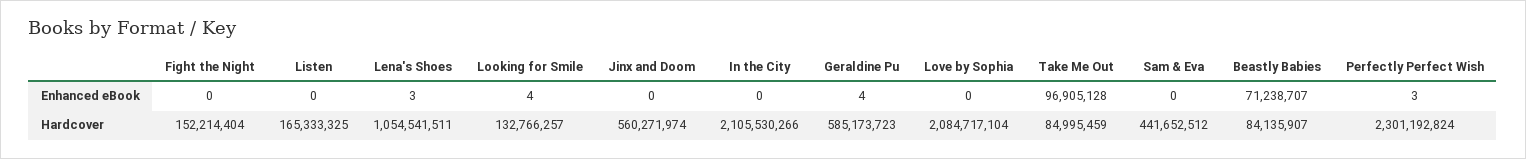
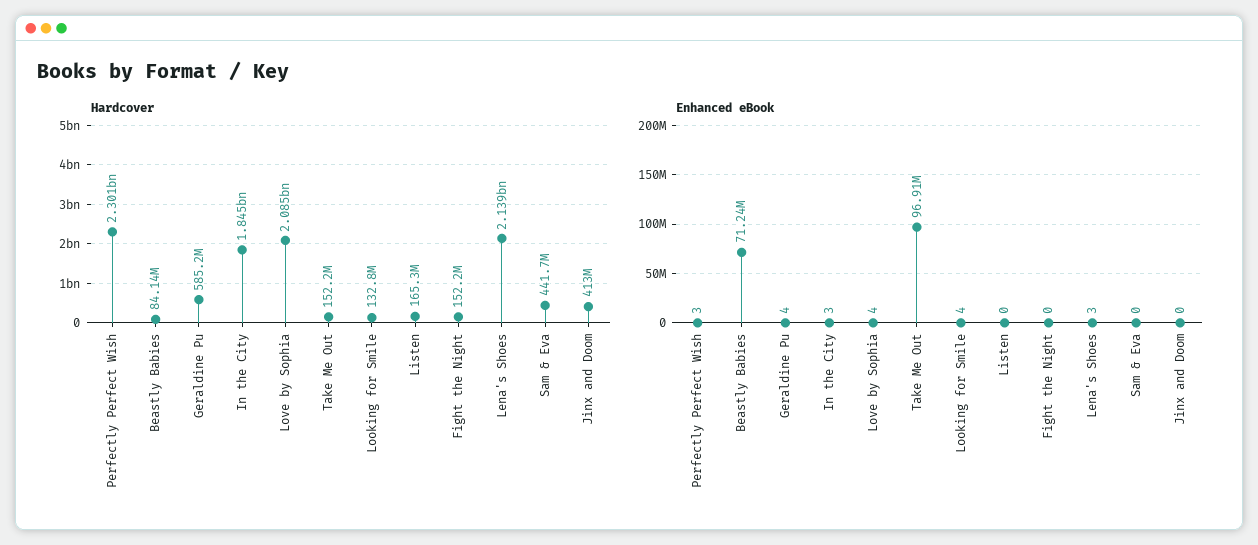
  {
    "Enhanced eBook": {
      "Fight the Night": 0,
      "Listen": 0,
      "Lena's Shoes": 3,
      "Looking for Smile": 4,
      "Jinx and Doom": 0,
-     "In the City": 0,
+     "In the City": 3,
      "Geraldine Pu": 4,
-     "Love by Sophia": 0,
+     "Love by Sophia": 4,
      "Take Me Out": 96905128,
      "Sam & Eva": 0,
      "Beastly Babies": 71238707,
      "Perfectly Perfect Wish": 3
    },
    "Hardcover": {
      "Fight the Night": 152214404,
      "Listen": 165333325,
-     "Lena's Shoes": 1054541511,
+     "Lena's Shoes": 2139000000,
      "Looking for Smile": 132766257,
-     "Jinx and Doom": 560271974,
+     "Jinx and Doom": 413000000,
-     "In the City": 2105530266,
+     "In the City": 1845000000,
      "Geraldine Pu": 585173723,
      "Love by Sophia": 2084717104,
-     "Take Me Out": 84995459,
+     "Take Me Out": 152200000,
      "Sam & Eva": 441652512,
      "Beastly Babies": 84135907,
      "Perfectly Perfect Wish": 2301192824
    }
  }

